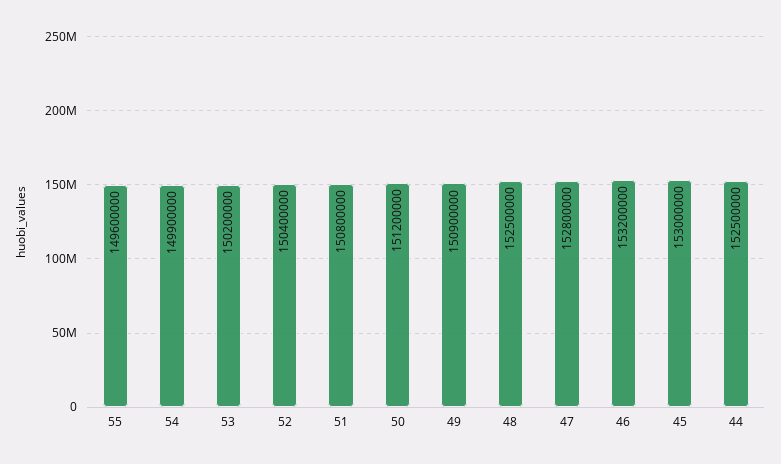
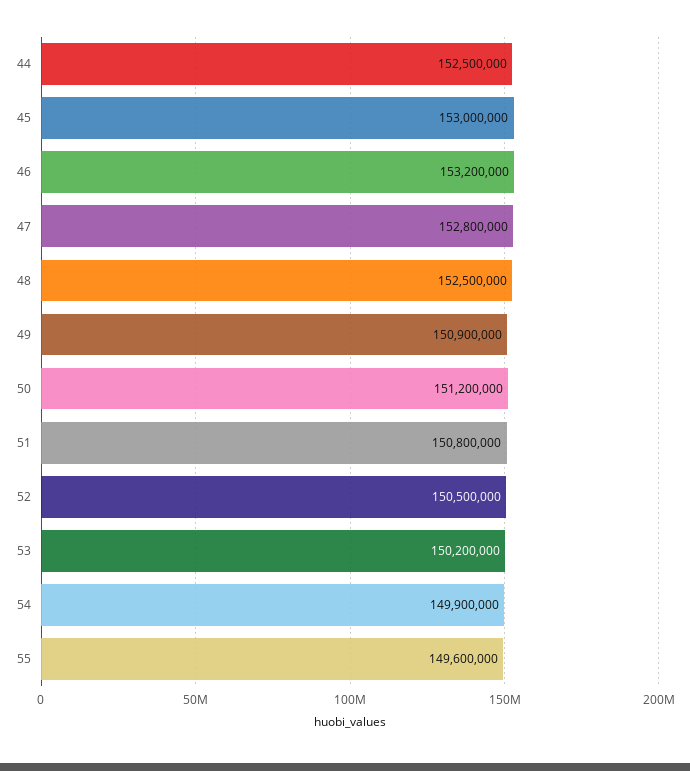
  {
    "55": 149600000,
    "54": 149900000,
    "53": 150200000,
-   "52": 150400000,
+   "52": 150500000,
    "51": 150800000,
    "50": 151200000,
    "49": 150900000,
    "48": 152500000,
    "47": 152800000,
    "46": 153200000,
    "45": 153000000,
    "44": 152500000
  }

